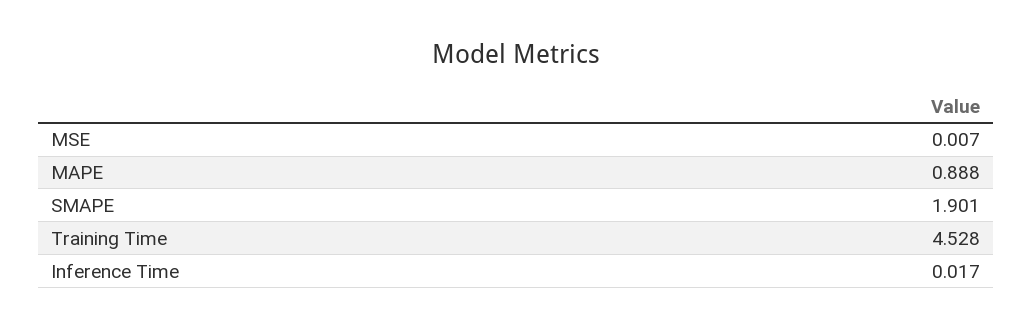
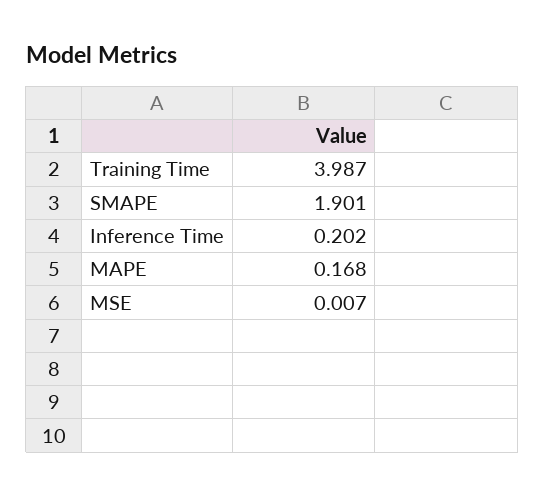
  {
    "MSE": 0.007,
-   "MAPE": 0.888,
+   "MAPE": 0.168,
    "SMAPE": 1.901,
-   "Training Time": 4.528,
+   "Training Time": 3.987,
-   "Inference Time": 0.017
+   "Inference Time": 0.202
  }

